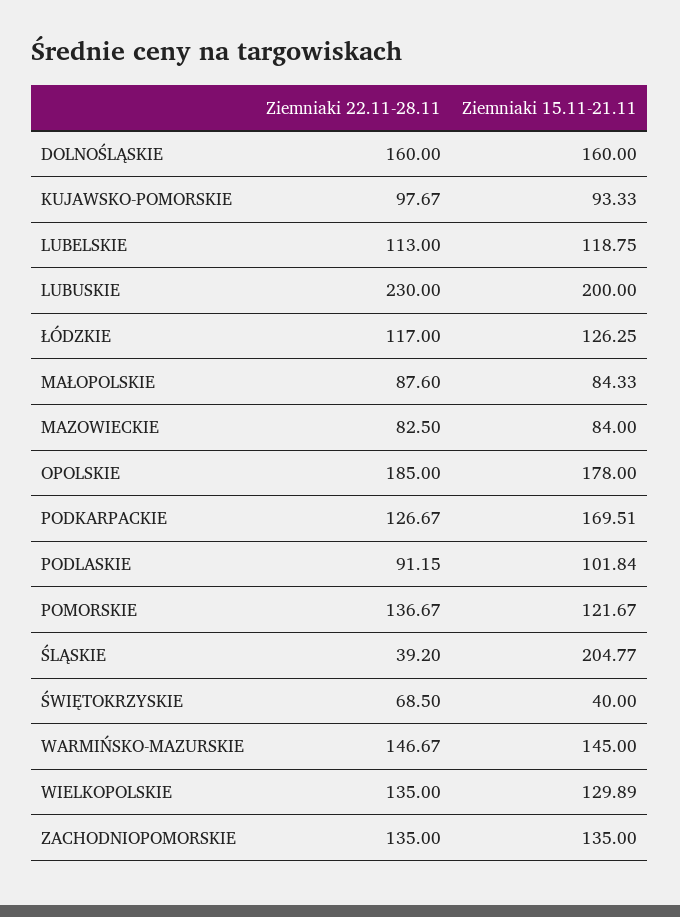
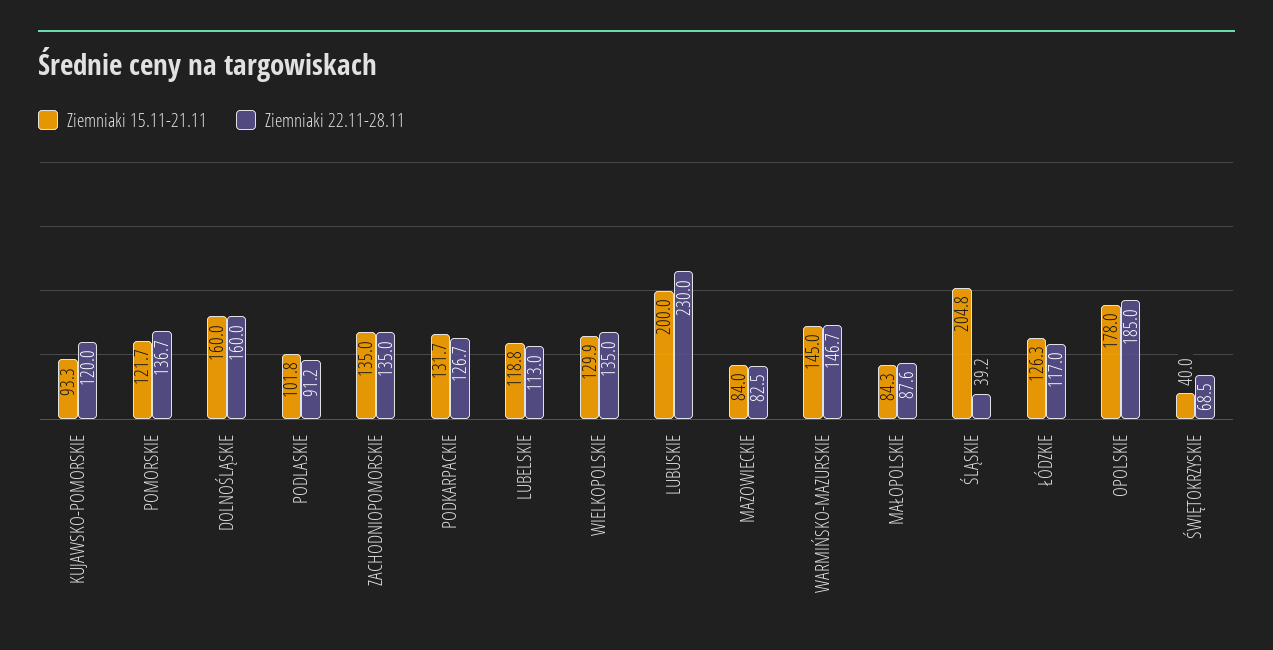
  {
    "Ziemniaki 22.11-28.11": {
      "DOLNOŚLĄSKIE": 160,
-     "KUJAWSKO-POMORSKIE": 97.67,
+     "KUJAWSKO-POMORSKIE": 120,
      "LUBELSKIE": 113,
      "LUBUSKIE": 230,
      "ŁÓDZKIE": 117,
      "MAŁOPOLSKIE": 87.6,
      "MAZOWIECKIE": 82.5,
      "OPOLSKIE": 185,
      "PODKARPACKIE": 126.67,
      "PODLASKIE": 91.15,
      "POMORSKIE": 136.67,
      "ŚLĄSKIE": 39.2,
      "ŚWIĘTOKRZYSKIE": 68.5,
      "WARMIŃSKO-MAZURSKIE": 146.67,
      "WIELKOPOLSKIE": 135,
      "ZACHODNIOPOMORSKIE": 135
    },
    "Ziemniaki 15.11-21.11": {
      "DOLNOŚLĄSKIE": 160,
      "KUJAWSKO-POMORSKIE": 93.33,
      "LUBELSKIE": 118.75,
      "LUBUSKIE": 200,
      "ŁÓDZKIE": 126.25,
      "MAŁOPOLSKIE": 84.33,
      "MAZOWIECKIE": 84,
      "OPOLSKIE": 178,
-     "PODKARPACKIE": 169.51,
+     "PODKARPACKIE": 131.7,
      "PODLASKIE": 101.84,
      "POMORSKIE": 121.67,
      "ŚLĄSKIE": 204.77,
      "ŚWIĘTOKRZYSKIE": 40,
      "WARMIŃSKO-MAZURSKIE": 145,
      "WIELKOPOLSKIE": 129.89,
      "ZACHODNIOPOMORSKIE": 135
    }
  }

